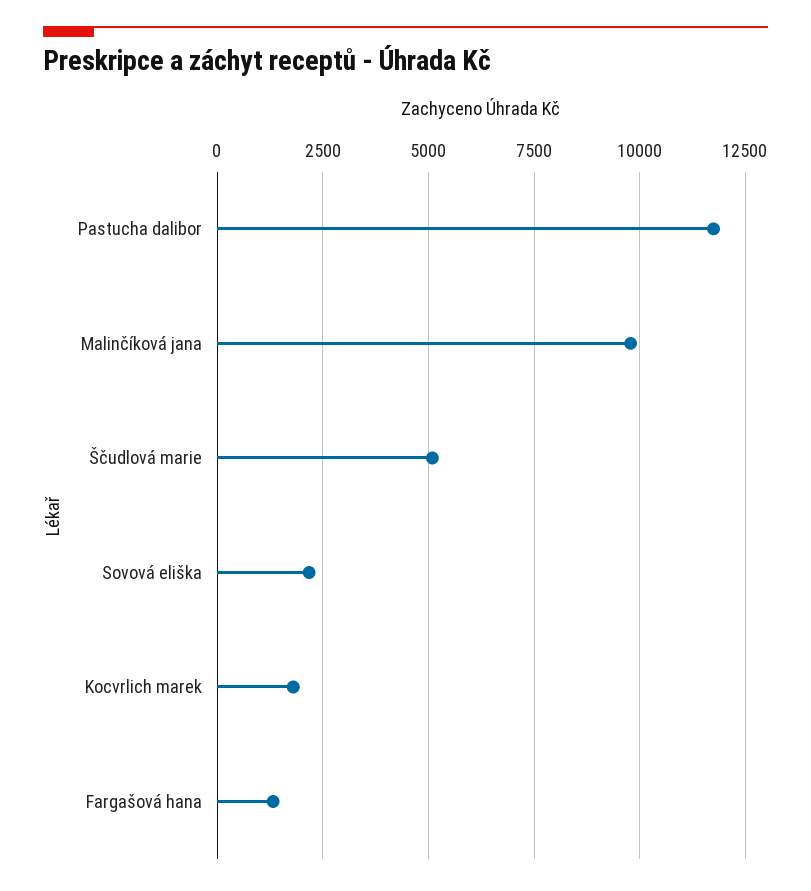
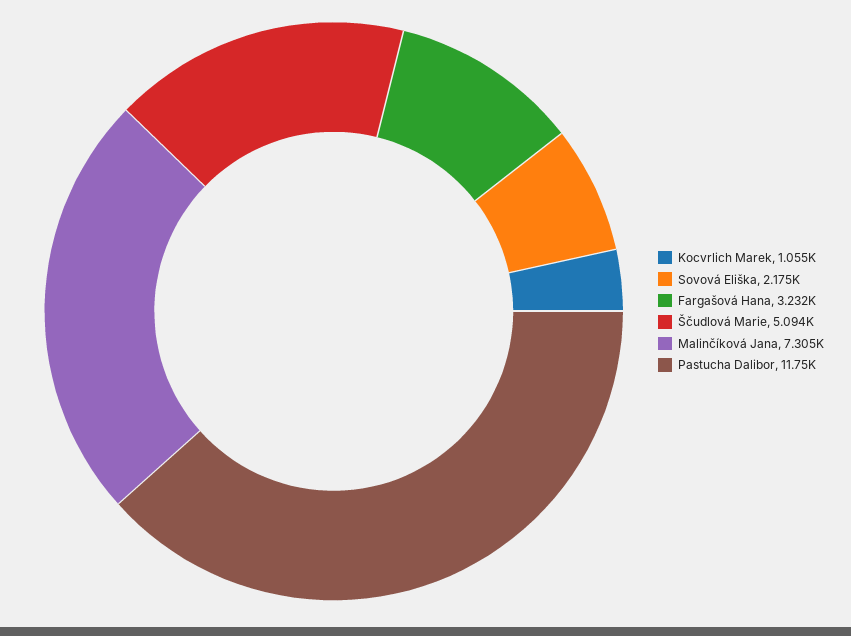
  {
    "Pastucha dalibor": 11750,
-   "Malinčíková jana": 9750,
+   "Malinčíková jana": 7305,
    "Ščudlová marie": 5094,
    "Sovová eliška": 2175,
-   "Kocvrlich marek": 1750,
+   "Kocvrlich marek": 1055,
-   "Fargašová hana": 1250
+   "Fargašová hana": 3232
  }

